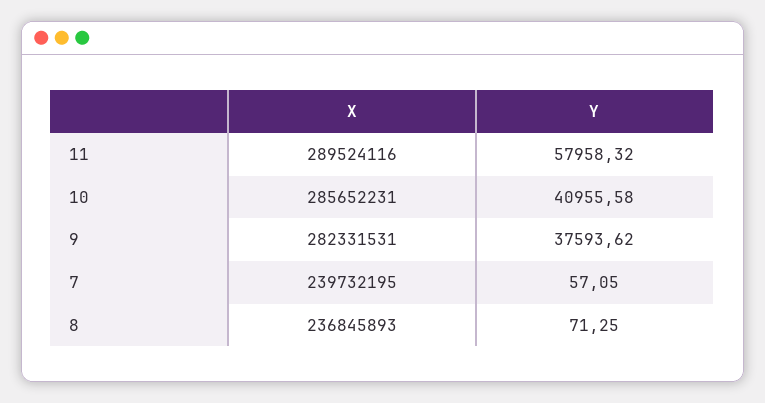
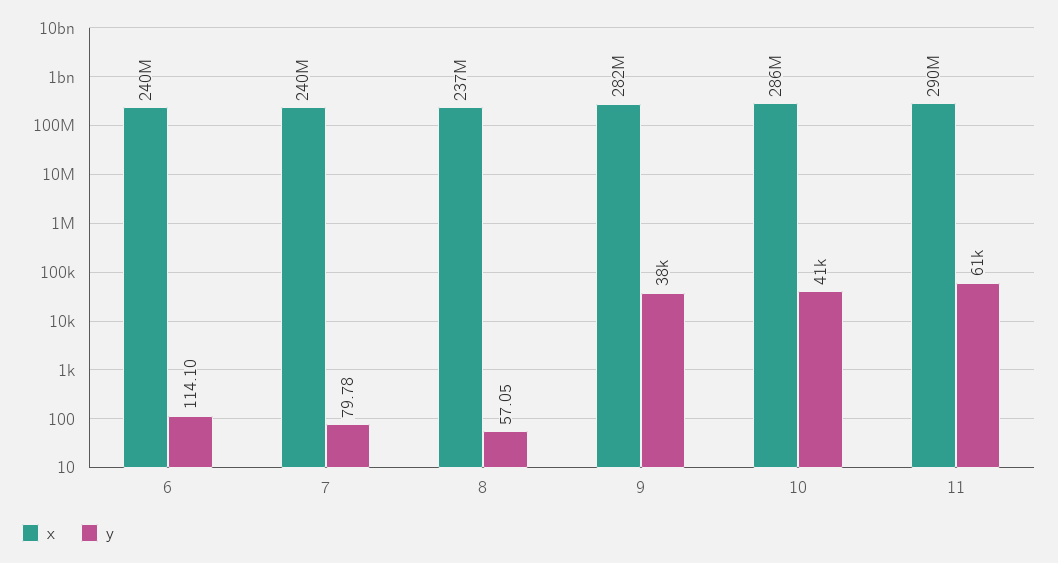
  {
    "X": {
      "11": 289524116,
      "10": 285652231,
      "9": 282331531,
      "7": 239732195,
-     "8": 236845893
+     "8": 236845893,
+     "6": 240000000
    },
    "Y": {
-     "11": 57958.32,
+     "11": 61000,
      "10": 40955.58,
      "9": 37593.62,
-     "7": 57.05,
+     "7": 79.78,
-     "8": 71.25
+     "8": 57.05,
+     "6": 114.1
    }
  }

